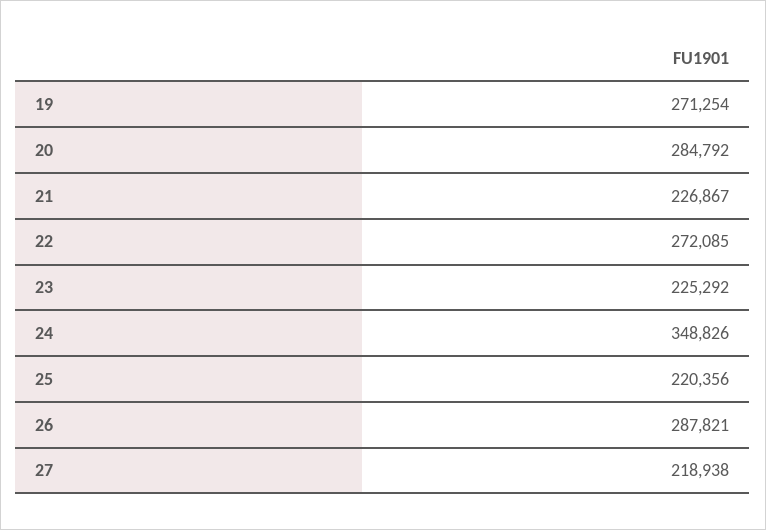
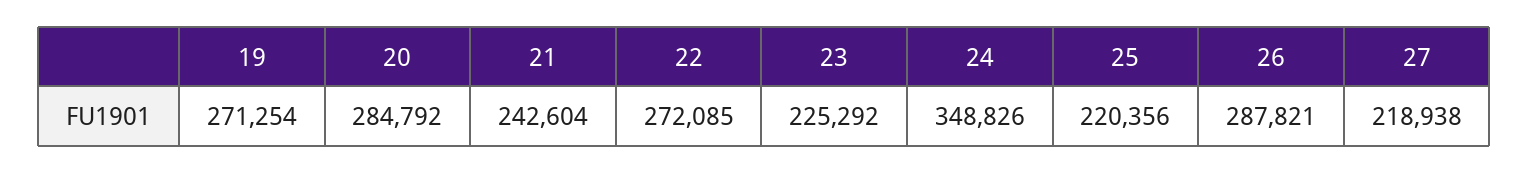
  {
    "19": 271254,
    "20": 284792,
-   "21": 226867,
+   "21": 242604,
    "22": 272085,
    "23": 225292,
    "24": 348826,
    "25": 220356,
    "26": 287821,
    "27": 218938
  }

